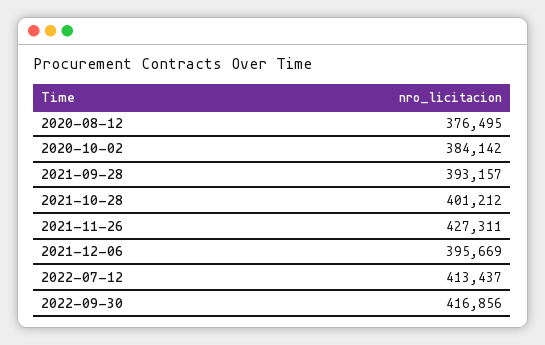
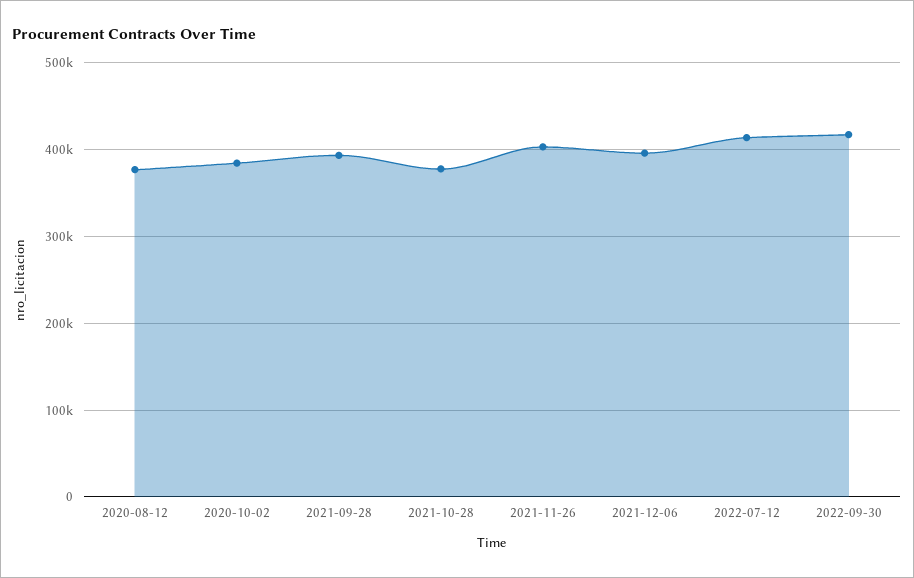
  {
    "2020-08-12": 376495,
    "2020-10-02": 384142,
    "2021-09-28": 393157,
-   "2021-10-28": 401212,
+   "2021-10-28": 380000,
-   "2021-11-26": 427311,
+   "2021-11-26": 400000,
    "2021-12-06": 395669,
    "2022-07-12": 413437,
    "2022-09-30": 416856
  }

